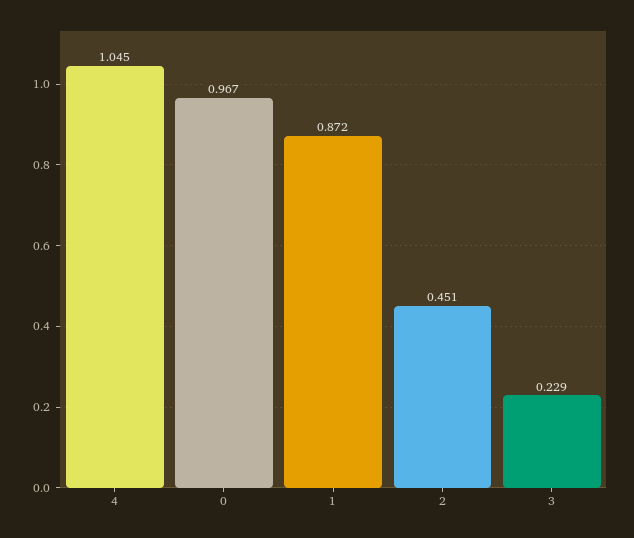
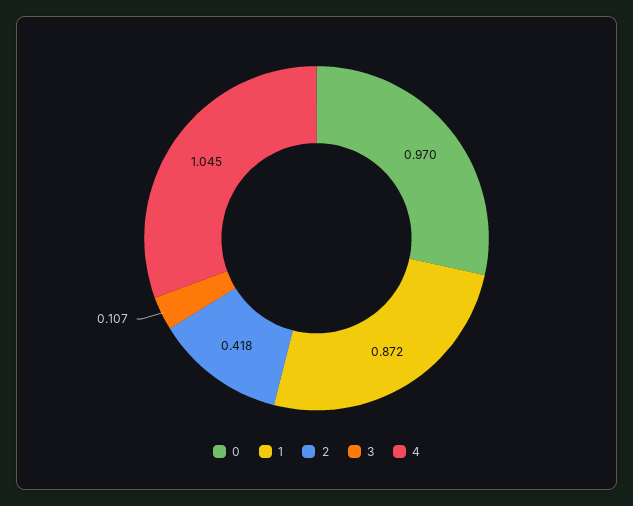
  {
    "4": 1.045,
-   "0": 0.967,
+   "0": 0.97,
    "1": 0.872,
-   "2": 0.451,
+   "2": 0.418,
-   "3": 0.229
+   "3": 0.107
  }

